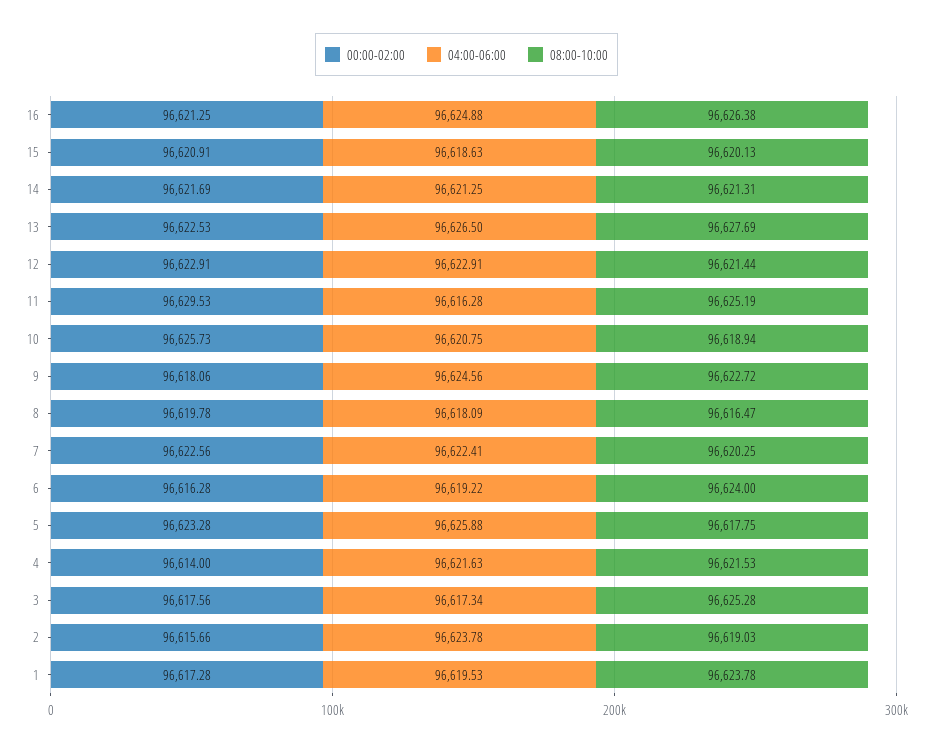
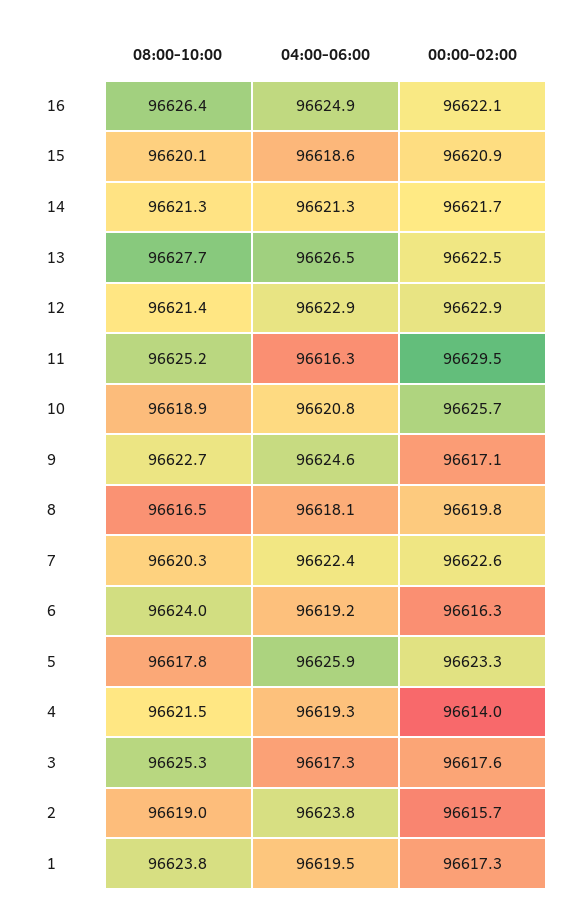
  {
    "00:00-02:00": {
-     "16": 96621.25,
+     "16": 96622.1,
      "15": 96620.91,
      "14": 96621.69,
      "13": 96622.53,
      "12": 96622.91,
      "11": 96629.53,
      "10": 96625.73,
-     "9": 96618.06,
+     "9": 96617.1,
      "8": 96619.78,
      "7": 96622.56,
      "6": 96616.28,
      "5": 96623.28,
      "4": 96614,
      "3": 96617.56,
      "2": 96615.66,
      "1": 96617.28
    },
    "04:00-06:00": {
      "16": 96624.88,
      "15": 96618.63,
      "14": 96621.25,
      "13": 96626.5,
      "12": 96622.91,
      "11": 96616.28,
      "10": 96620.75,
      "9": 96624.56,
      "8": 96618.09,
      "7": 96622.41,
      "6": 96619.22,
      "5": 96625.88,
-     "4": 96621.63,
+     "4": 96619.3,
      "3": 96617.34,
      "2": 96623.78,
      "1": 96619.53
    },
    "08:00-10:00": {
      "16": 96626.38,
      "15": 96620.13,
      "14": 96621.31,
      "13": 96627.69,
      "12": 96621.44,
      "11": 96625.19,
      "10": 96618.94,
      "9": 96622.72,
      "8": 96616.47,
      "7": 96620.25,
      "6": 96624,
      "5": 96617.75,
      "4": 96621.53,
      "3": 96625.28,
      "2": 96619.03,
      "1": 96623.78
    }
  }

